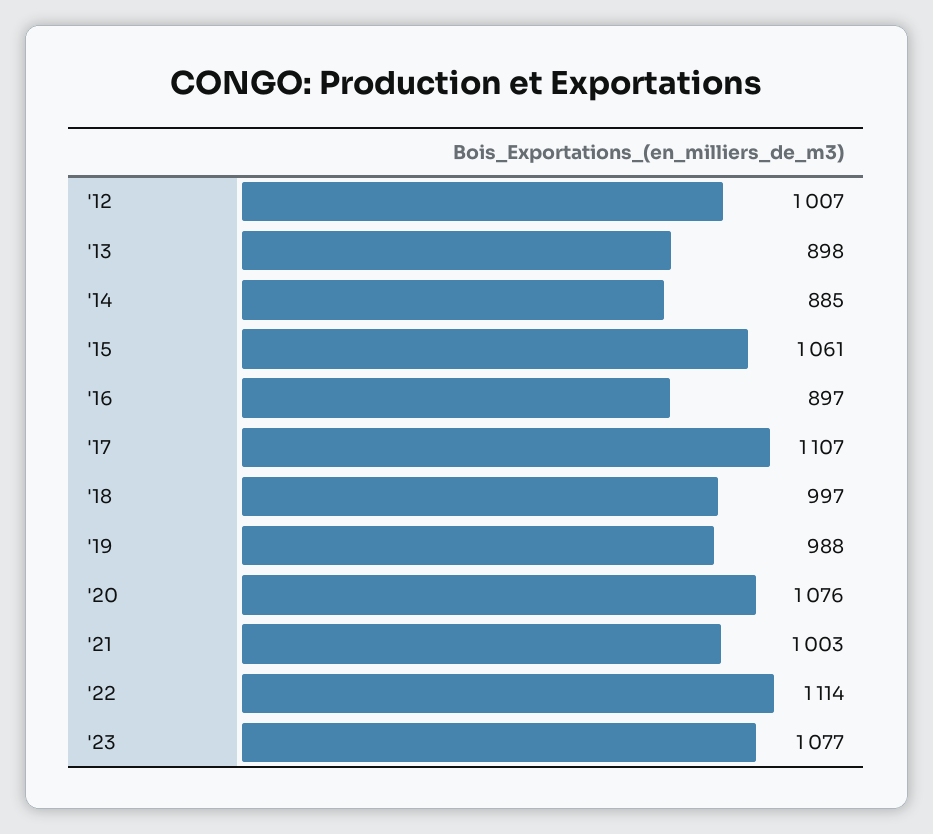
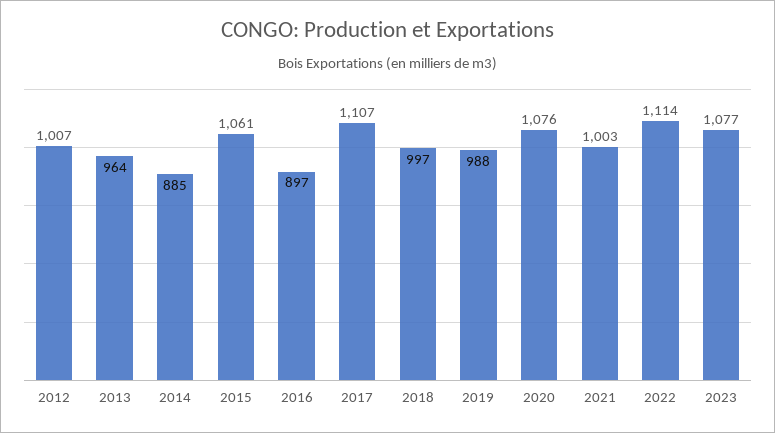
  {
    "'12": 1007,
-   "'13": 898,
+   "'13": 964,
    "'14": 885,
    "'15": 1061,
    "'16": 897,
    "'17": 1107,
    "'18": 997,
    "'19": 988,
    "'20": 1076,
    "'21": 1003,
    "'22": 1114,
    "'23": 1077
  }

